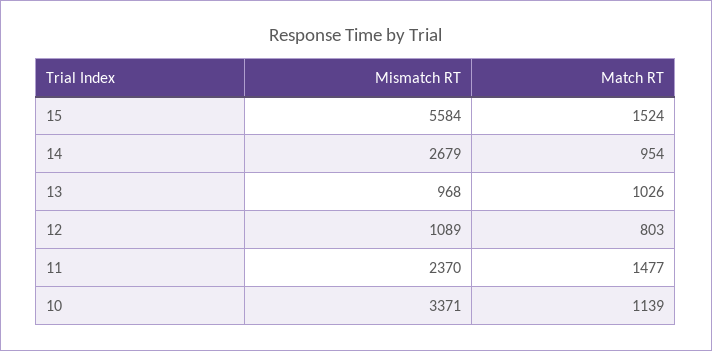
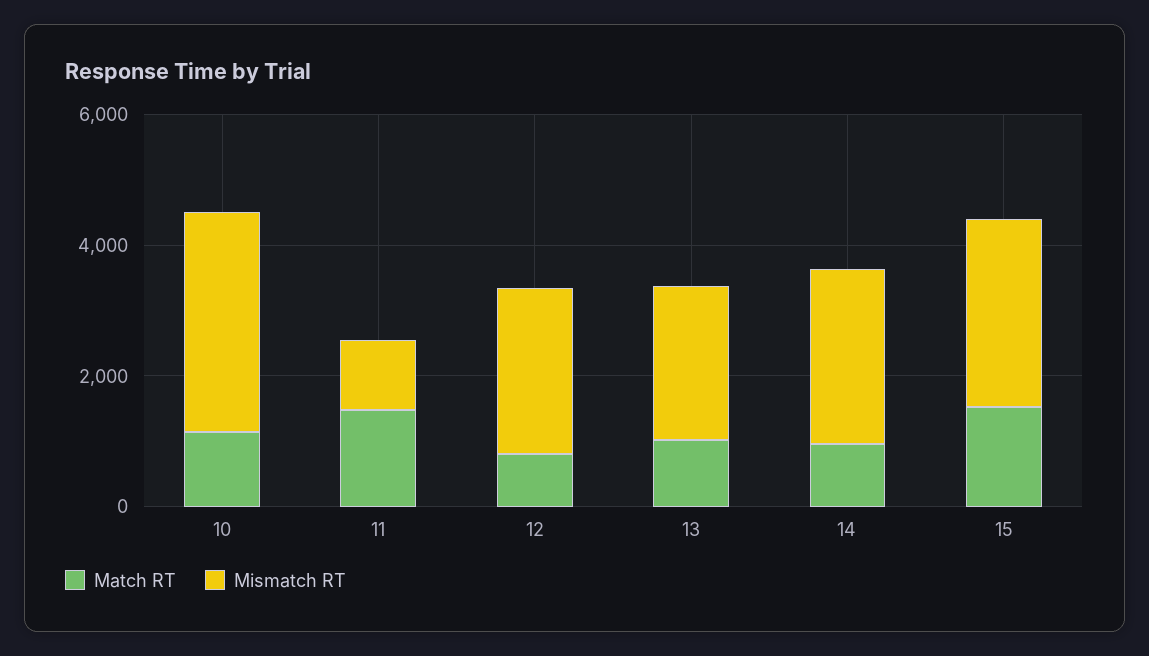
  {
    "Mismatch RT": {
-     "15": 5584,
+     "15": 3000,
      "14": 2679,
-     "13": 968,
+     "13": 2500,
-     "12": 1089,
+     "12": 2500,
-     "11": 2370,
+     "11": 1000,
      "10": 3371
    },
    "Match RT": {
      "15": 1524,
      "14": 954,
      "13": 1026,
      "12": 803,
      "11": 1477,
      "10": 1139
    }
  }

